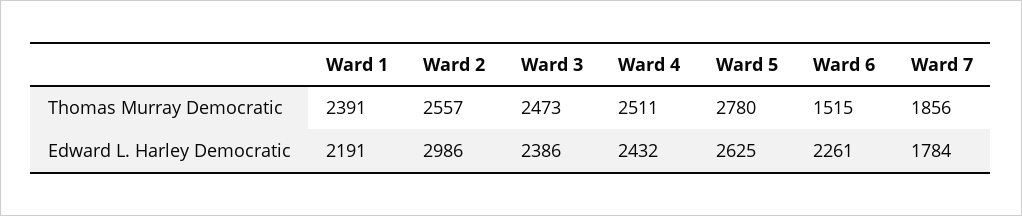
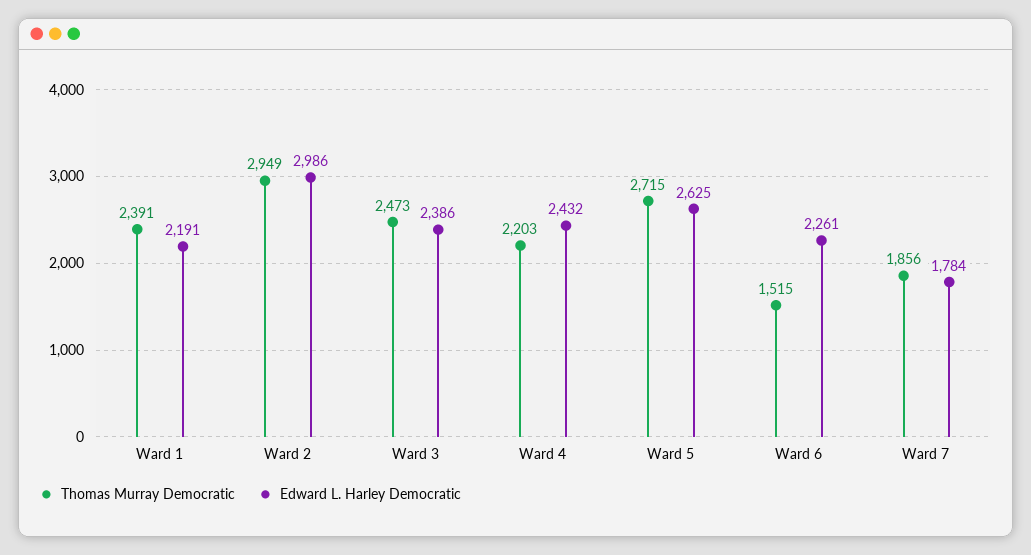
  {
    "Thomas Murray Democratic": {
      "Ward 1": 2391,
-     "Ward 2": 2557,
+     "Ward 2": 2949,
      "Ward 3": 2473,
-     "Ward 4": 2511,
+     "Ward 4": 2203,
-     "Ward 5": 2780,
+     "Ward 5": 2715,
      "Ward 6": 1515,
      "Ward 7": 1856
    },
    "Edward L. Harley Democratic": {
      "Ward 1": 2191,
      "Ward 2": 2986,
      "Ward 3": 2386,
      "Ward 4": 2432,
      "Ward 5": 2625,
      "Ward 6": 2261,
      "Ward 7": 1784
    }
  }

